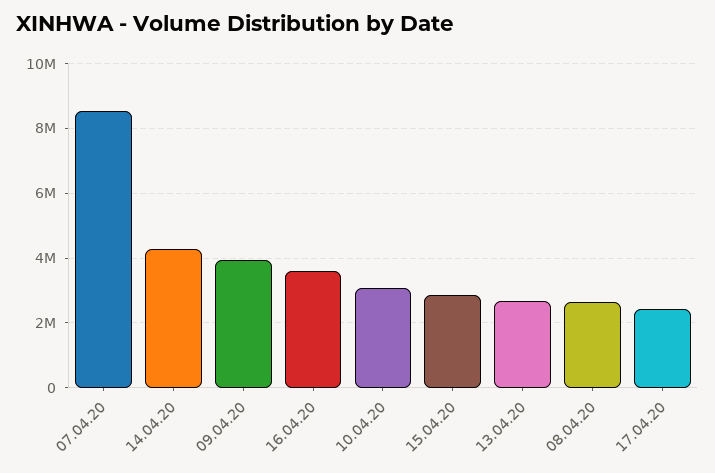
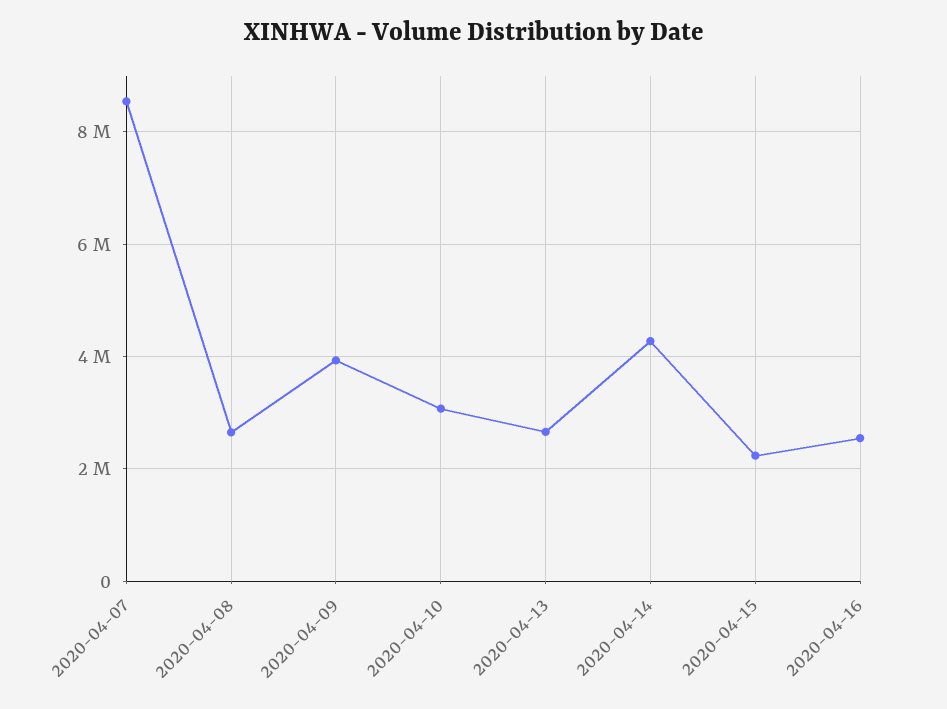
  {
    "07.04.20": 8600000,
    "14.04.20": 4200000,
    "09.04.20": 4000000,
-   "16.04.20": 3600000,
+   "16.04.20": 2600000,
    "10.04.20": 3000000,
-   "15.04.20": 2800000,
+   "15.04.20": 2200000,
    "13.04.20": 2600000,
-   "08.04.20": 2600000,
+   "08.04.20": 2600000
-   "17.04.20": 2400000
  }

